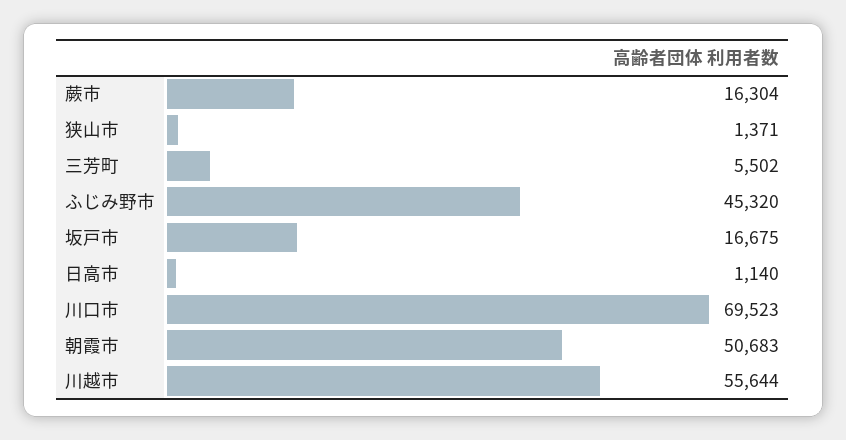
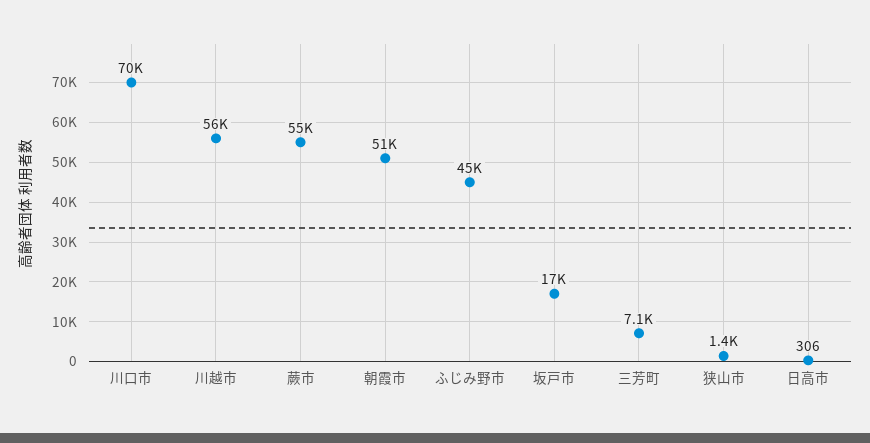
  {
-   "蕨市": 16304,
+   "蕨市": 55000,
    "狭山市": 1371,
-   "三芳町": 5502,
+   "三芳町": 7100,
    "ふじみ野市": 45320,
    "坂戸市": 16675,
-   "日高市": 1140,
+   "日高市": 306,
    "川口市": 69523,
    "朝霞市": 50683,
    "川越市": 55644
  }

